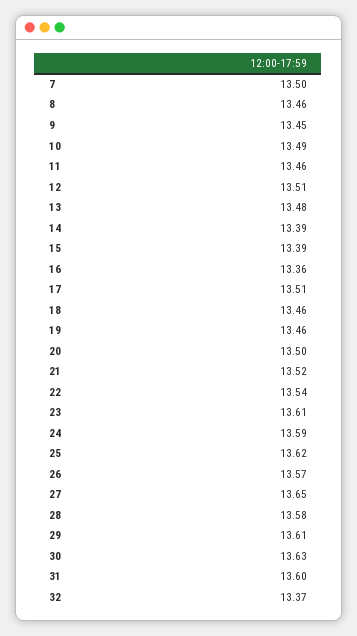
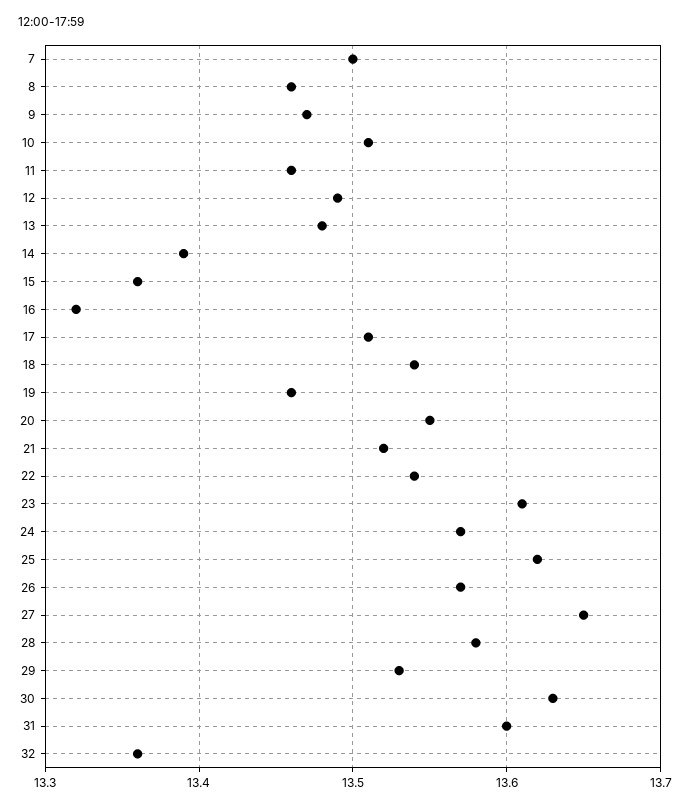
  {
    "7": 13.5,
    "8": 13.46,
-   "9": 13.45,
+   "9": 13.47,
-   "10": 13.49,
+   "10": 13.51,
    "11": 13.46,
-   "12": 13.51,
+   "12": 13.49,
    "13": 13.48,
    "14": 13.39,
-   "15": 13.39,
+   "15": 13.36,
-   "16": 13.36,
+   "16": 13.32,
    "17": 13.51,
-   "18": 13.46,
+   "18": 13.54,
    "19": 13.46,
-   "20": 13.5,
+   "20": 13.55,
    "21": 13.52,
    "22": 13.54,
    "23": 13.61,
-   "24": 13.59,
+   "24": 13.57,
    "25": 13.62,
    "26": 13.57,
    "27": 13.65,
    "28": 13.58,
-   "29": 13.61,
+   "29": 13.53,
    "30": 13.63,
    "31": 13.6,
-   "32": 13.37
+   "32": 13.36
  }

